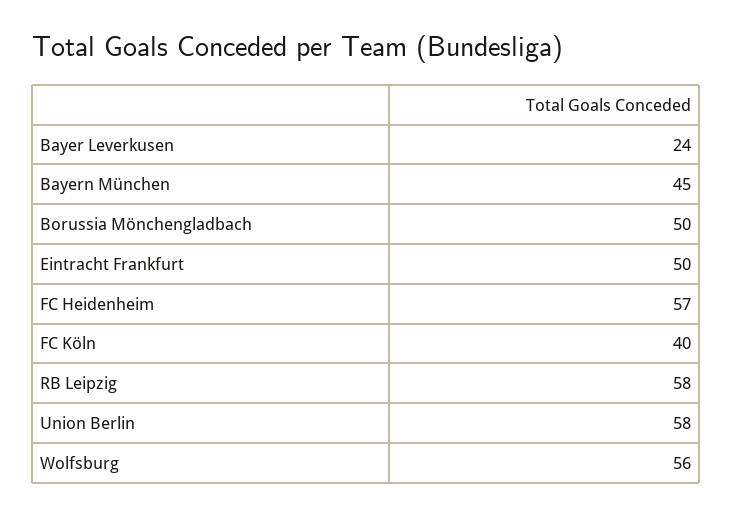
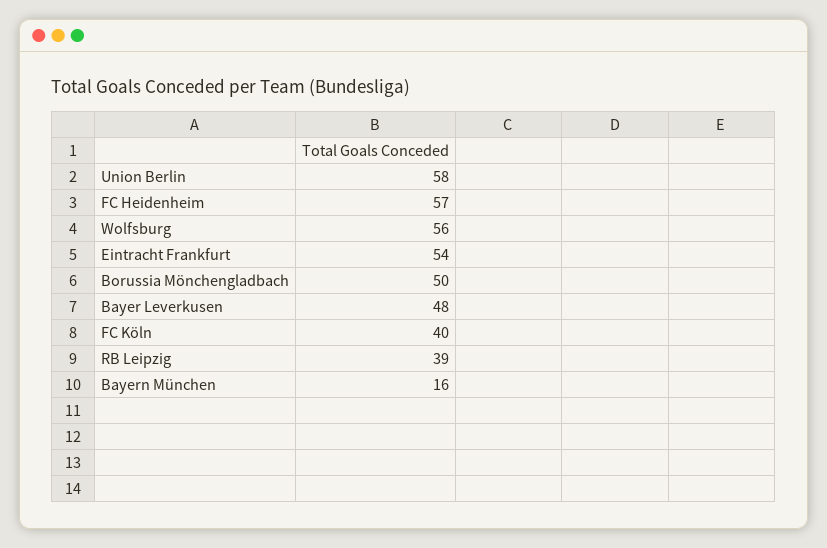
  {
-   "Bayer Leverkusen": 24,
+   "Bayer Leverkusen": 48,
-   "Bayern München": 45,
+   "Bayern München": 16,
    "Borussia Mönchengladbach": 50,
-   "Eintracht Frankfurt": 50,
+   "Eintracht Frankfurt": 54,
    "FC Heidenheim": 57,
    "FC Köln": 40,
-   "RB Leipzig": 58,
+   "RB Leipzig": 39,
    "Union Berlin": 58,
    "Wolfsburg": 56
  }

